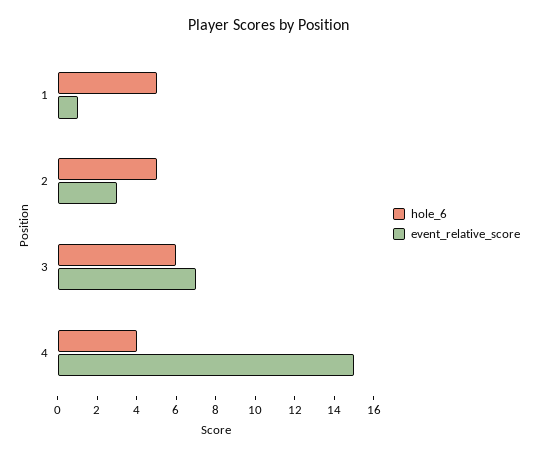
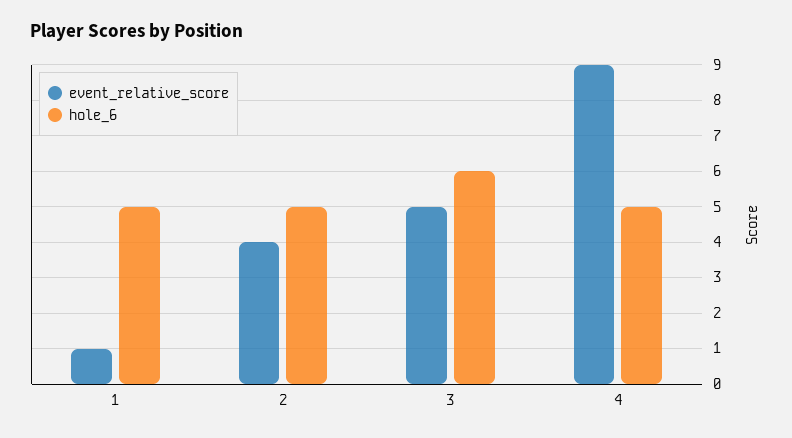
  {
    "hole_6": {
      "1": 5,
      "2": 5,
      "3": 6,
-     "4": 4
+     "4": 5
    },
    "event_relative_score": {
      "1": 1,
-     "2": 3,
+     "2": 4,
-     "3": 7,
+     "3": 5,
-     "4": 15
+     "4": 9
    }
  }

